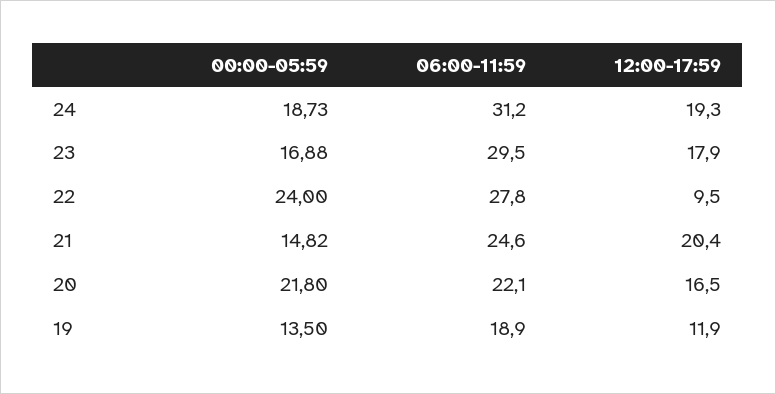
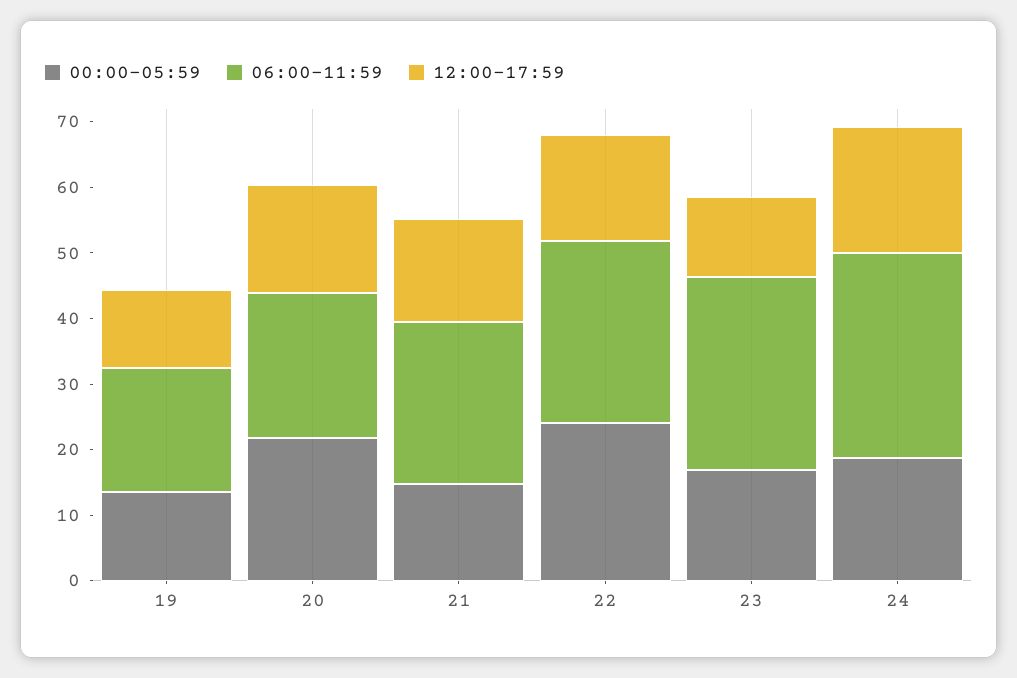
  {
    "00:00-05:59": {
      "24": 18.73,
      "23": 16.88,
      "22": 24,
      "21": 14.82,
      "20": 21.8,
      "19": 13.5
    },
    "06:00-11:59": {
      "24": 31.2,
      "23": 29.5,
      "22": 27.8,
      "21": 24.6,
      "20": 22.1,
      "19": 18.9
    },
    "12:00-17:59": {
      "24": 19.3,
-     "23": 17.9,
+     "23": 12,
-     "22": 9.5,
+     "22": 16,
-     "21": 20.4,
+     "21": 16,
      "20": 16.5,
      "19": 11.9
    }
  }

